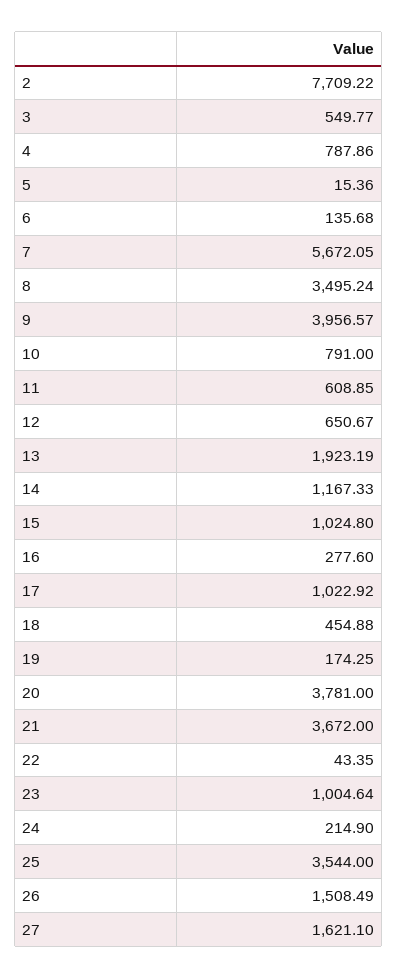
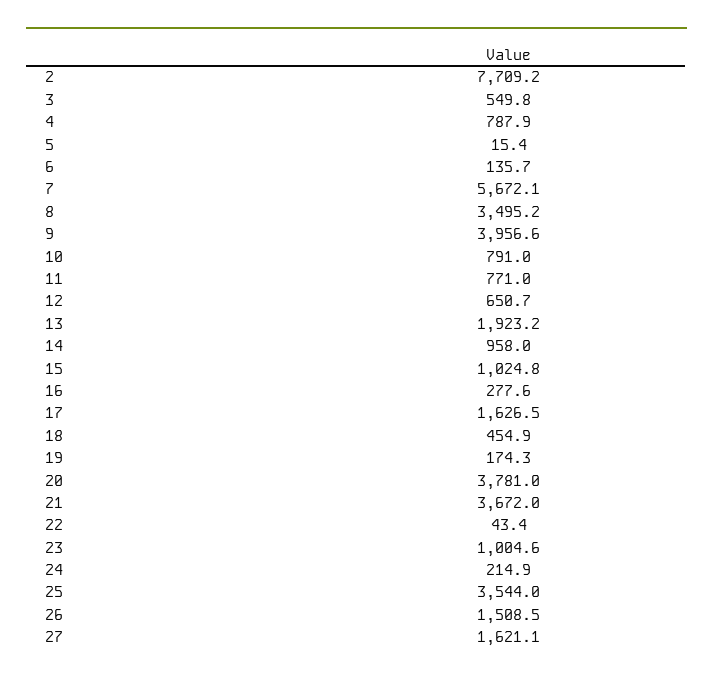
  {
    "2": 7709.22,
    "3": 549.77,
    "4": 787.86,
    "5": 15.36,
    "6": 135.68,
    "7": 5672.05,
    "8": 3495.24,
    "9": 3956.57,
    "10": 791,
-   "11": 608.85,
+   "11": 771,
    "12": 650.67,
    "13": 1923.19,
-   "14": 1167.33,
+   "14": 958,
    "15": 1024.8,
    "16": 277.6,
-   "17": 1022.92,
+   "17": 1626.5,
    "18": 454.88,
    "19": 174.25,
    "20": 3781,
    "21": 3672,
    "22": 43.35,
    "23": 1004.64,
    "24": 214.9,
    "25": 3544,
    "26": 1508.49,
    "27": 1621.1
  }

